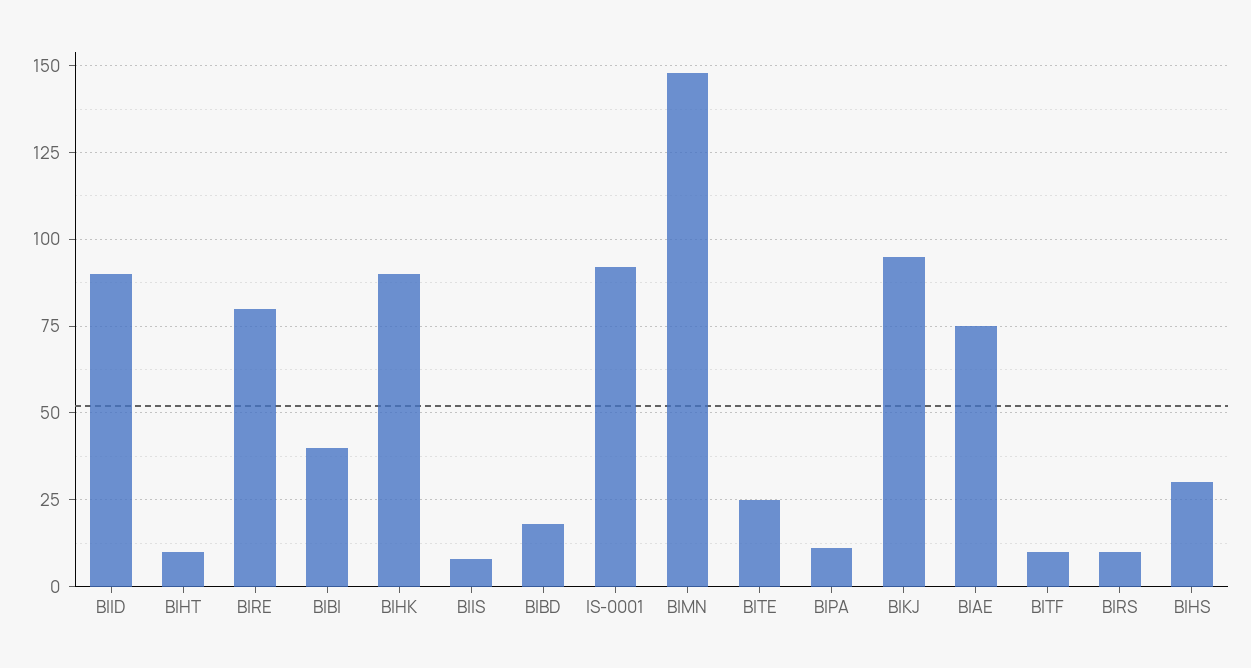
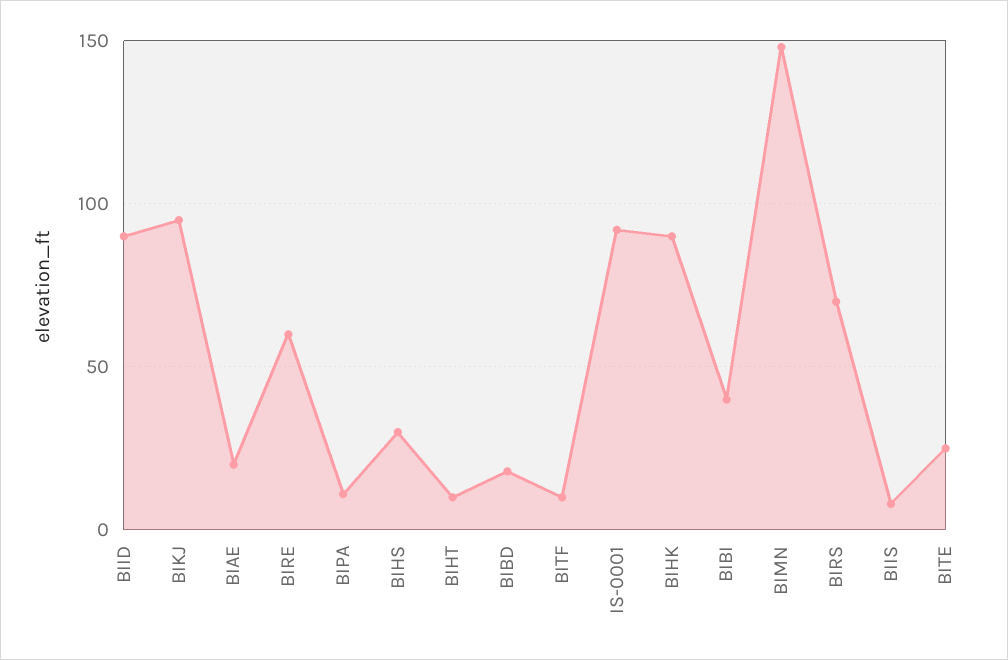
  {
    "BIID": 90,
    "BIHT": 10,
-   "BIRE": 80,
+   "BIRE": 60,
    "BIBI": 40,
    "BIHK": 90,
    "BIIS": 10,
    "BIBD": 20,
    "IS-0001": 90,
    "BIMN": 150,
    "BITE": 25,
    "BIPA": 10,
    "BIKJ": 95,
-   "BIAE": 75,
+   "BIAE": 20,
    "BITF": 10,
-   "BIRS": 10,
+   "BIRS": 70,
    "BIHS": 30
  }

